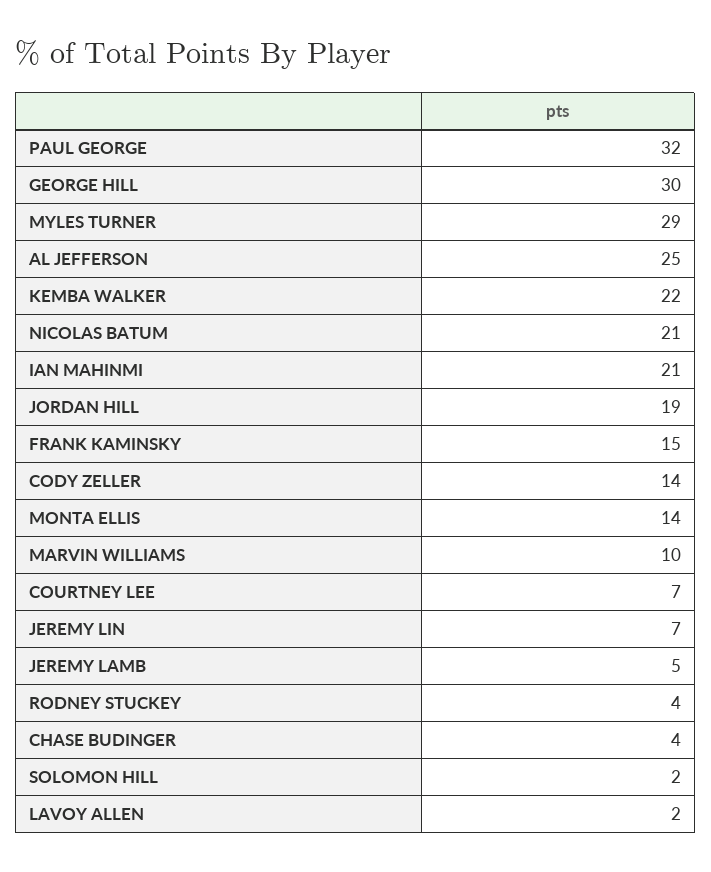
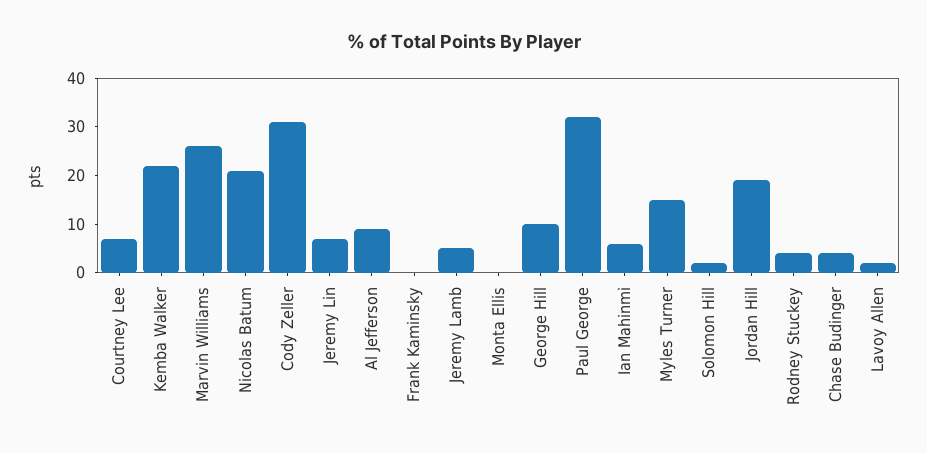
  {
    "PAUL GEORGE": 32,
-   "GEORGE HILL": 30,
+   "GEORGE HILL": 10,
-   "MYLES TURNER": 29,
+   "MYLES TURNER": 15,
-   "AL JEFFERSON": 25,
+   "AL JEFFERSON": 10,
    "KEMBA WALKER": 22,
    "NICOLAS BATUM": 21,
-   "IAN MAHINMI": 21,
+   "IAN MAHINMI": 5,
    "JORDAN HILL": 19,
-   "FRANK KAMINSKY": 15,
+   "FRANK KAMINSKY": 0,
-   "CODY ZELLER": 14,
+   "CODY ZELLER": 30,
-   "MONTA ELLIS": 14,
+   "MONTA ELLIS": 0,
-   "MARVIN WILLIAMS": 10,
+   "MARVIN WILLIAMS": 25,
    "COURTNEY LEE": 7,
    "JEREMY LIN": 7,
    "JEREMY LAMB": 5,
    "RODNEY STUCKEY": 4,
    "CHASE BUDINGER": 4,
    "SOLOMON HILL": 2,
    "LAVOY ALLEN": 2
  }

